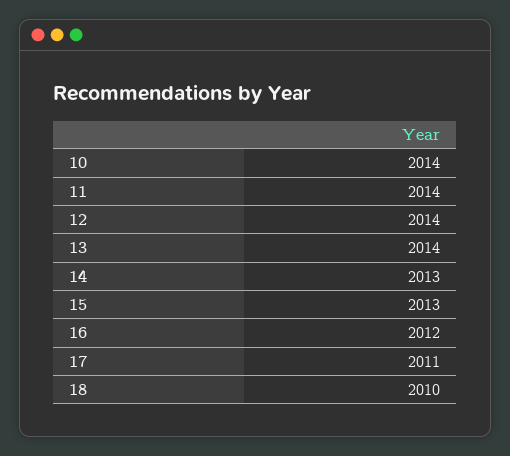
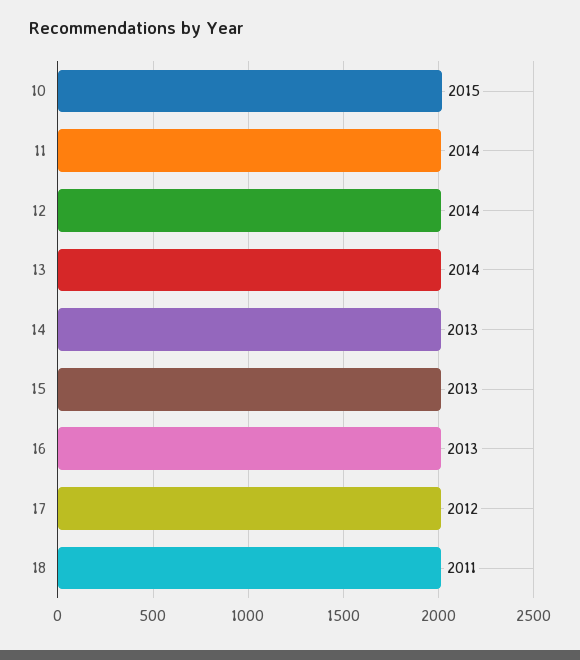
  {
-   "10": 2014,
+   "10": 2015,
    "11": 2014,
    "12": 2014,
    "13": 2014,
    "14": 2013,
    "15": 2013,
-   "16": 2012,
+   "16": 2013,
-   "17": 2011,
+   "17": 2012,
-   "18": 2010
+   "18": 2011
  }

